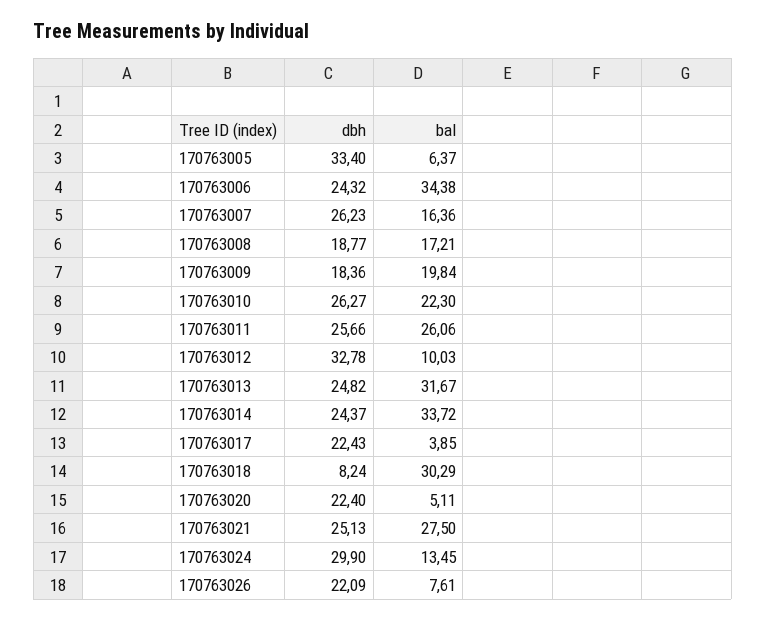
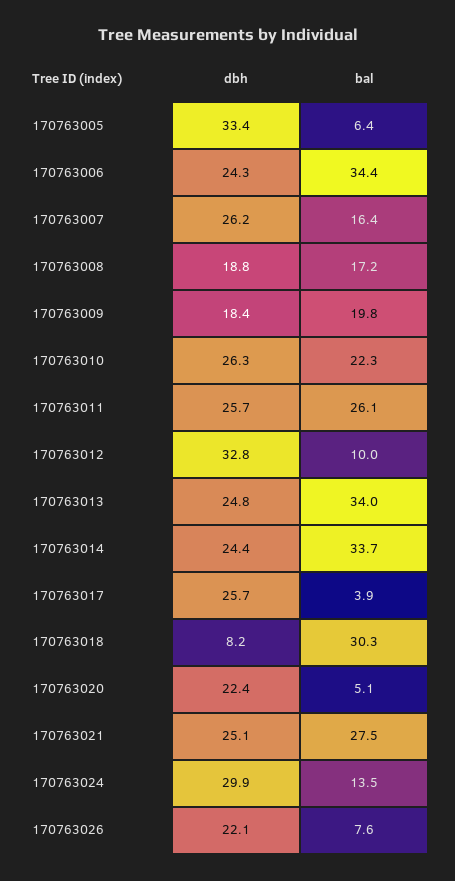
  {
    "dbh": {
      "170763005": 33.4,
      "170763006": 24.32,
      "170763007": 26.23,
      "170763008": 18.77,
      "170763009": 18.36,
      "170763010": 26.27,
      "170763011": 25.66,
      "170763012": 32.78,
      "170763013": 24.82,
      "170763014": 24.37,
-     "170763017": 22.43,
+     "170763017": 25.7,
      "170763018": 8.24,
      "170763020": 22.4,
      "170763021": 25.13,
      "170763024": 29.9,
      "170763026": 22.09
    },
    "bal": {
      "170763005": 6.37,
      "170763006": 34.38,
      "170763007": 16.36,
      "170763008": 17.21,
      "170763009": 19.84,
      "170763010": 22.3,
      "170763011": 26.06,
      "170763012": 10.03,
-     "170763013": 31.67,
+     "170763013": 34,
      "170763014": 33.72,
      "170763017": 3.85,
      "170763018": 30.29,
      "170763020": 5.11,
      "170763021": 27.5,
      "170763024": 13.45,
      "170763026": 7.61
    }
  }

